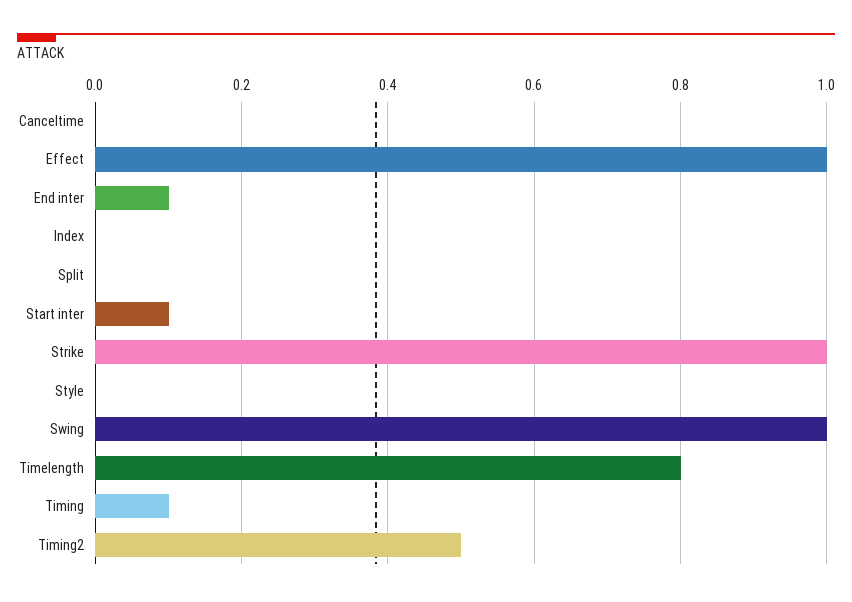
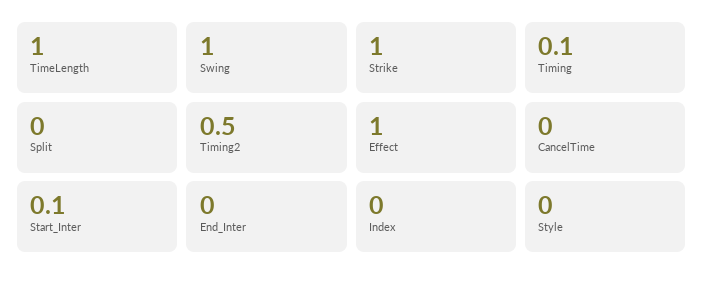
  {
    "Canceltime": 0,
    "Effect": 1,
-   "End inter": 0.1,
+   "End inter": 0,
    "Index": 0,
    "Split": 0,
    "Start inter": 0.1,
    "Strike": 1,
    "Style": 0,
    "Swing": 1,
-   "Timelength": 0.8,
+   "Timelength": 1,
    "Timing": 0.1,
    "Timing2": 0.5
  }

